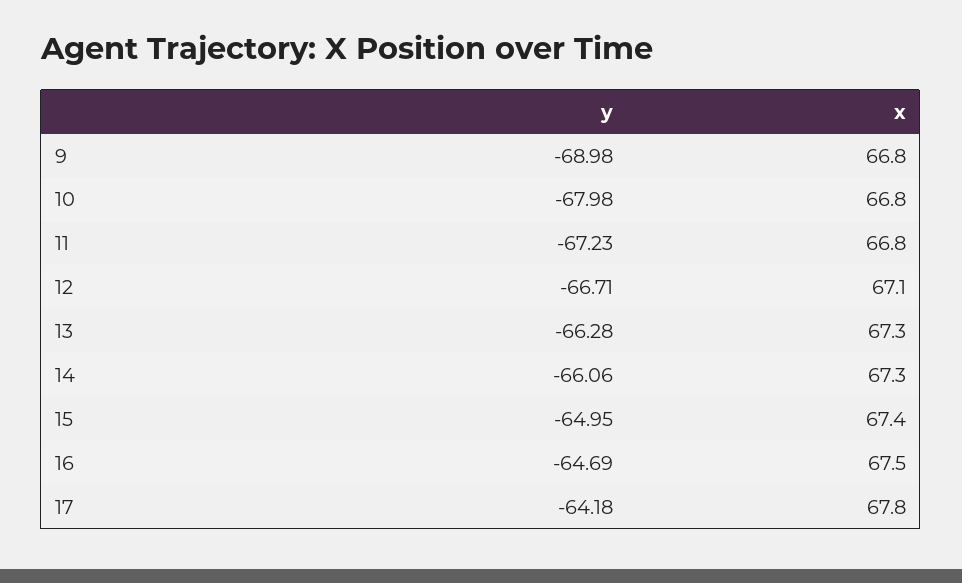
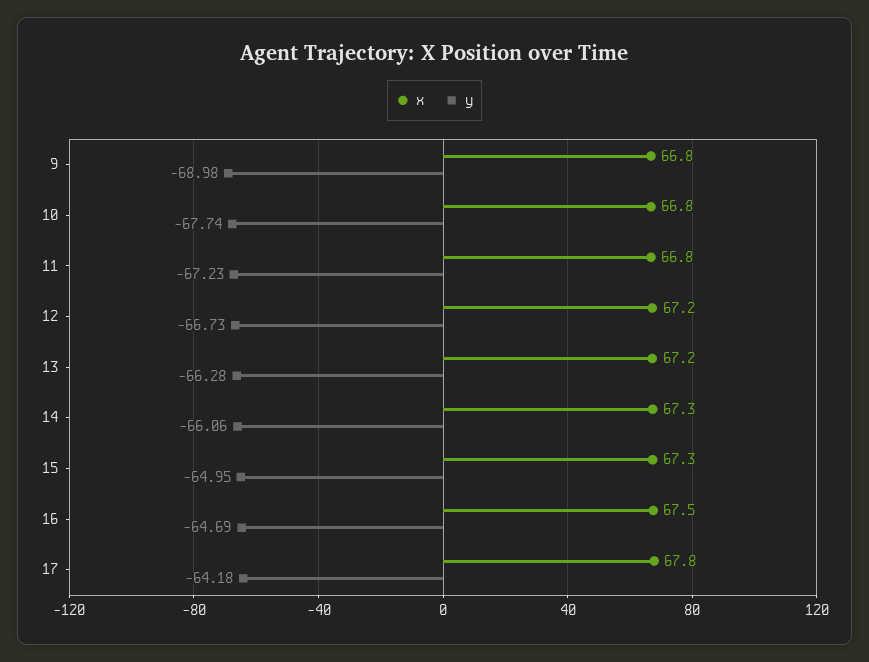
  {
    "y": {
      "9": -68.98,
-     "10": -67.98,
+     "10": -67.74,
      "11": -67.23,
-     "12": -66.71,
+     "12": -66.73,
      "13": -66.28,
      "14": -66.06,
      "15": -64.95,
      "16": -64.69,
      "17": -64.18
    },
    "x": {
      "9": 66.8,
      "10": 66.8,
      "11": 66.8,
-     "12": 67.1,
+     "12": 67.2,
-     "13": 67.3,
+     "13": 67.2,
      "14": 67.3,
-     "15": 67.4,
+     "15": 67.3,
      "16": 67.5,
      "17": 67.8
    }
  }

